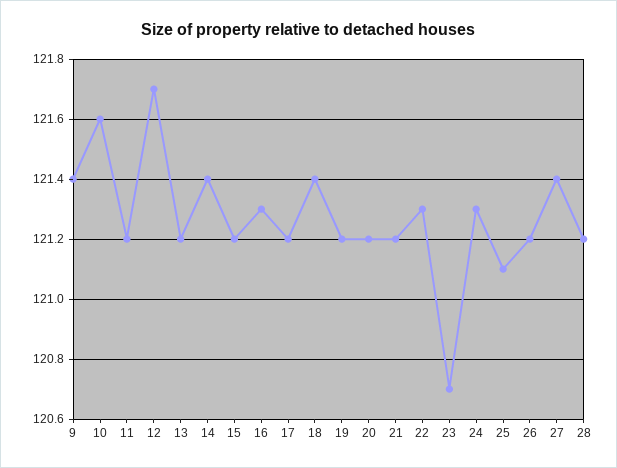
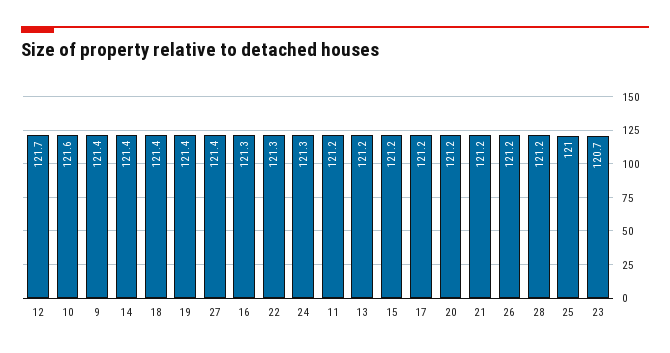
  {
    "9": 121.4,
    "10": 121.6,
    "11": 121.2,
    "12": 121.7,
    "13": 121.2,
    "14": 121.4,
    "15": 121.2,
    "16": 121.3,
    "17": 121.2,
    "18": 121.4,
-   "19": 121.2,
+   "19": 121.4,
    "20": 121.2,
    "21": 121.2,
    "22": 121.3,
    "23": 120.7,
    "24": 121.3,
-   "25": 121.1,
+   "25": 121,
    "26": 121.2,
    "27": 121.4,
    "28": 121.2
  }

